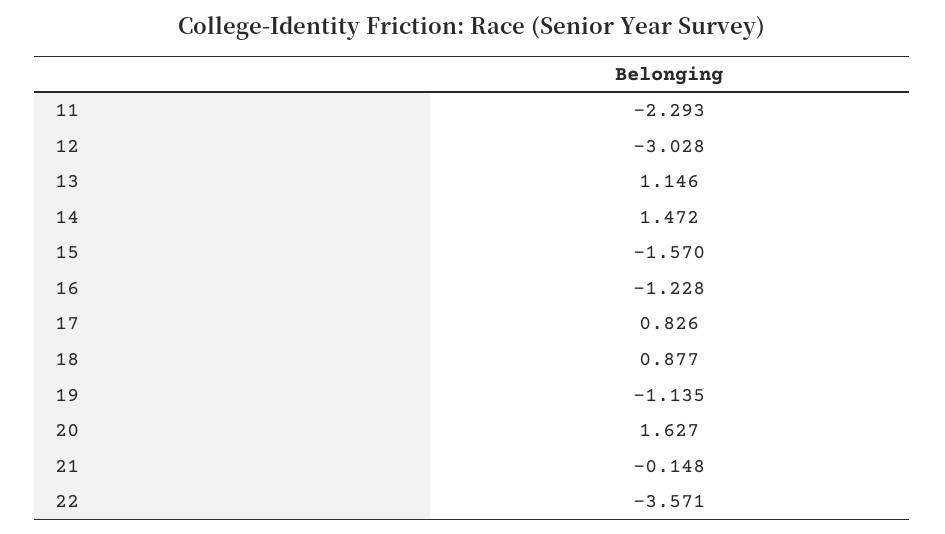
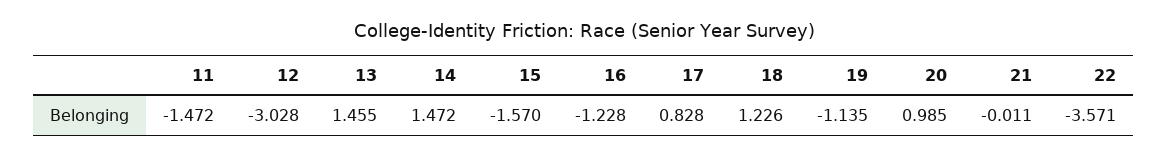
  {
-   "11": -2.293,
+   "11": -1.472,
    "12": -3.028,
-   "13": 1.146,
+   "13": 1.455,
    "14": 1.472,
    "15": -1.57,
    "16": -1.228,
-   "17": 0.826,
+   "17": 0.828,
-   "18": 0.877,
+   "18": 1.226,
    "19": -1.135,
-   "20": 1.627,
+   "20": 0.985,
-   "21": -0.148,
+   "21": -0.011,
    "22": -3.571
  }

